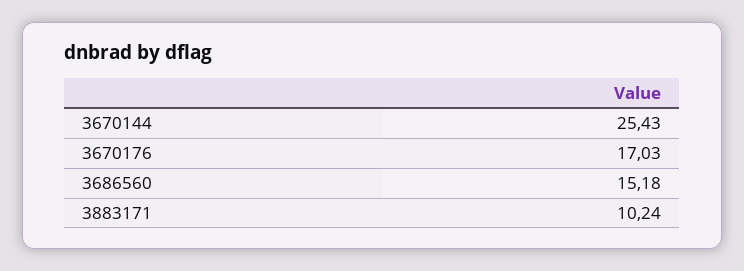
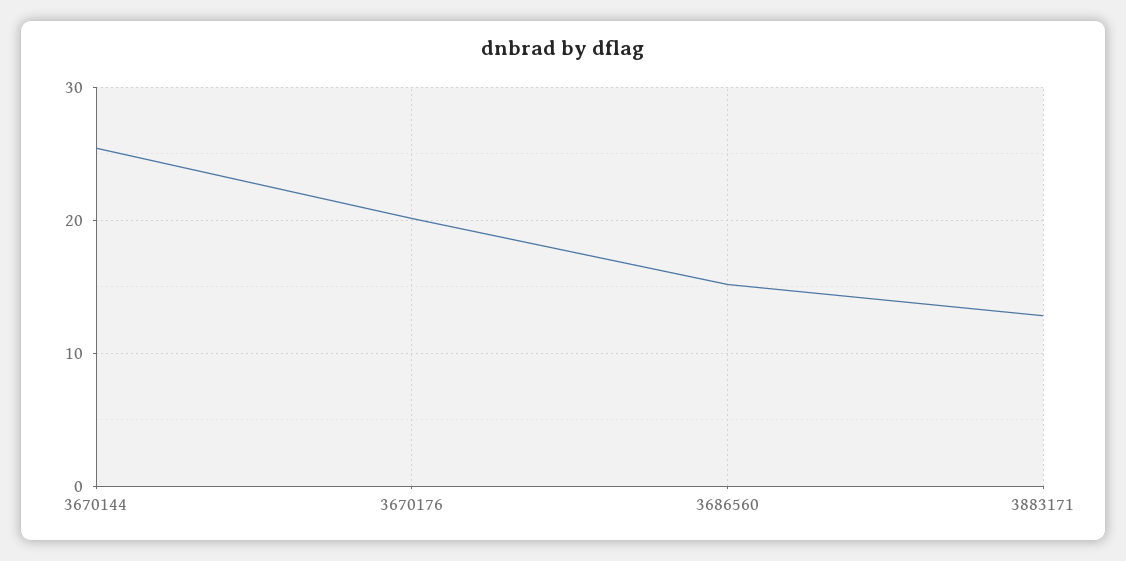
  {
    "3670144": 25.43,
-   "3670176": 17.03,
+   "3670176": 20,
    "3686560": 15.18,
-   "3883171": 10.24
+   "3883171": 13
  }

